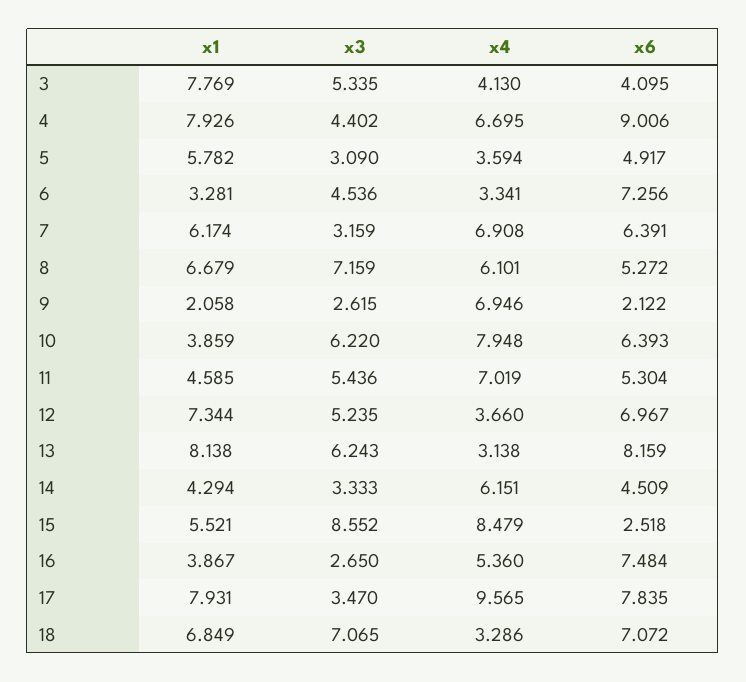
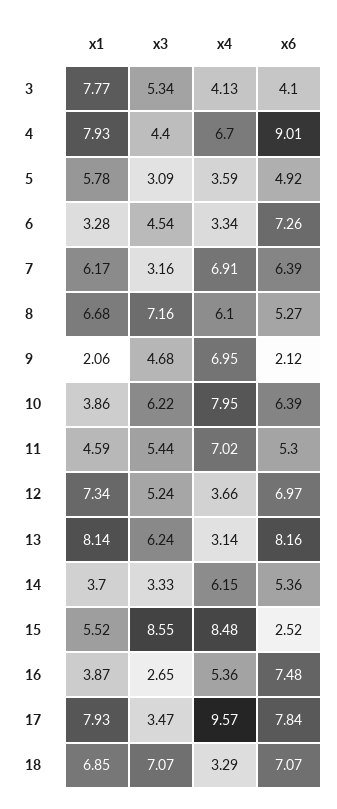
  {
    "x1": {
      "3": 7.769,
      "4": 7.926,
      "5": 5.782,
      "6": 3.281,
      "7": 6.174,
      "8": 6.679,
      "9": 2.058,
      "10": 3.859,
      "11": 4.585,
      "12": 7.344,
      "13": 8.138,
-     "14": 4.294,
+     "14": 3.7,
      "15": 5.521,
      "16": 3.867,
      "17": 7.931,
      "18": 6.849
    },
    "x3": {
      "3": 5.335,
      "4": 4.402,
      "5": 3.09,
      "6": 4.536,
      "7": 3.159,
      "8": 7.159,
-     "9": 2.615,
+     "9": 4.68,
      "10": 6.22,
      "11": 5.436,
      "12": 5.235,
      "13": 6.243,
      "14": 3.333,
      "15": 8.552,
      "16": 2.65,
      "17": 3.47,
      "18": 7.065
    },
    "x4": {
      "3": 4.13,
      "4": 6.695,
      "5": 3.594,
      "6": 3.341,
      "7": 6.908,
      "8": 6.101,
      "9": 6.946,
      "10": 7.948,
      "11": 7.019,
      "12": 3.66,
      "13": 3.138,
      "14": 6.151,
      "15": 8.479,
      "16": 5.36,
      "17": 9.565,
      "18": 3.286
    },
    "x6": {
      "3": 4.095,
      "4": 9.006,
      "5": 4.917,
      "6": 7.256,
      "7": 6.391,
      "8": 5.272,
      "9": 2.122,
      "10": 6.393,
      "11": 5.304,
      "12": 6.967,
      "13": 8.159,
-     "14": 4.509,
+     "14": 5.36,
      "15": 2.518,
      "16": 7.484,
      "17": 7.835,
      "18": 7.072
    }
  }

